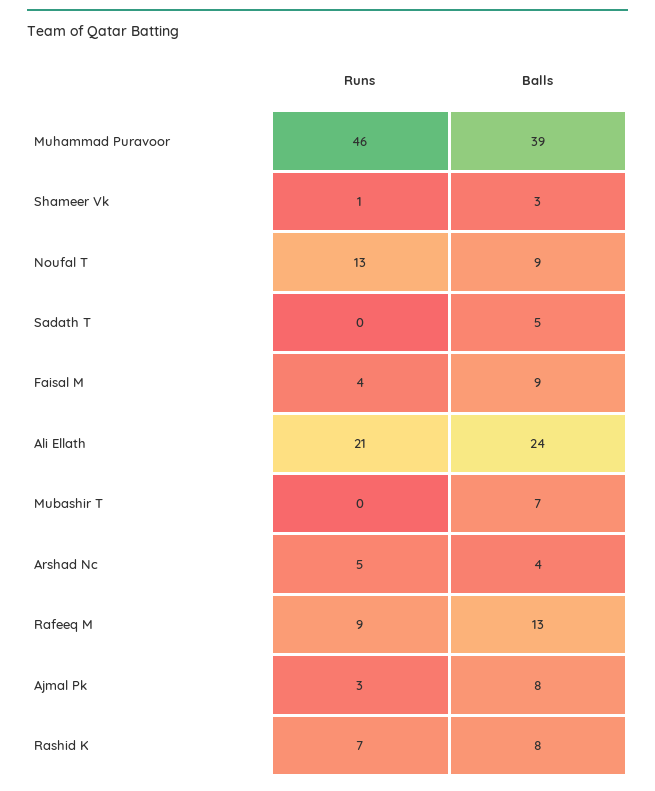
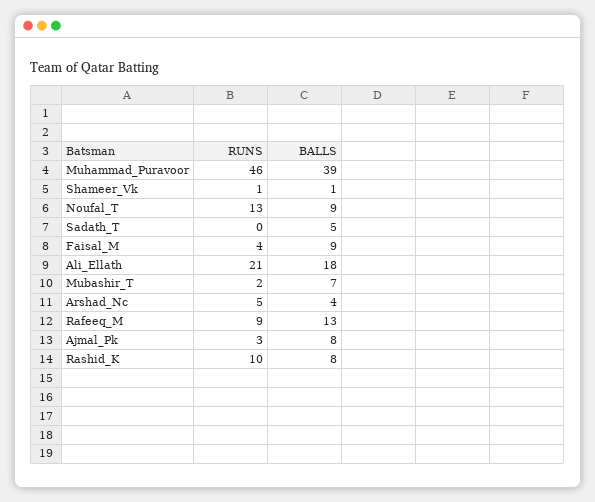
  {
    "Runs": {
      "Muhammad Puravoor": 46,
      "Shameer Vk": 1,
      "Noufal T": 13,
      "Sadath T": 0,
      "Faisal M": 4,
      "Ali Ellath": 21,
-     "Mubashir T": 0,
+     "Mubashir T": 2,
      "Arshad Nc": 5,
      "Rafeeq M": 9,
      "Ajmal Pk": 3,
-     "Rashid K": 7
+     "Rashid K": 10
    },
    "Balls": {
      "Muhammad Puravoor": 39,
-     "Shameer Vk": 3,
+     "Shameer Vk": 1,
      "Noufal T": 9,
      "Sadath T": 5,
      "Faisal M": 9,
-     "Ali Ellath": 24,
+     "Ali Ellath": 18,
      "Mubashir T": 7,
      "Arshad Nc": 4,
      "Rafeeq M": 13,
      "Ajmal Pk": 8,
      "Rashid K": 8
    }
  }

